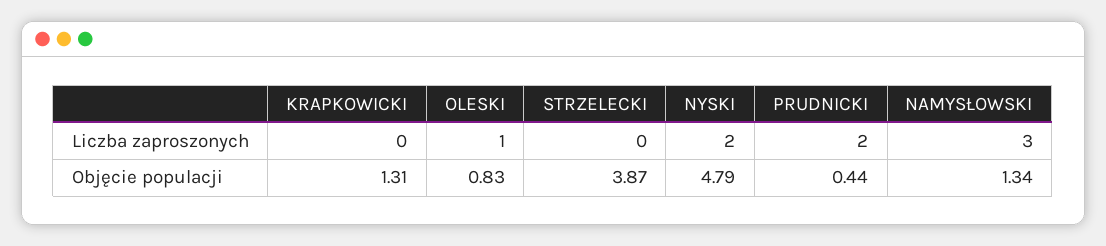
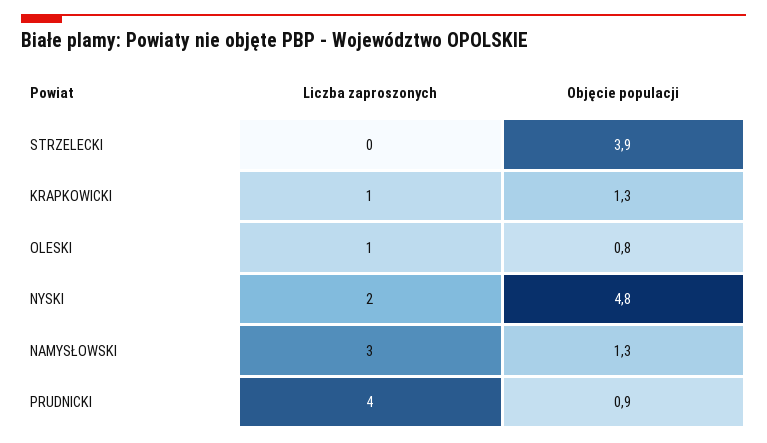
  {
    "KRAPKOWICKI": {
-     "Liczba zaproszonych": 0,
+     "Liczba zaproszonych": 1,
      "Objęcie populacji": 1.31
    },
    "OLESKI": {
      "Liczba zaproszonych": 1,
      "Objęcie populacji": 0.83
    },
    "STRZELECKI": {
      "Liczba zaproszonych": 0,
      "Objęcie populacji": 3.87
    },
    "NYSKI": {
      "Liczba zaproszonych": 2,
      "Objęcie populacji": 4.79
    },
    "PRUDNICKI": {
-     "Liczba zaproszonych": 2,
+     "Liczba zaproszonych": 4,
-     "Objęcie populacji": 0.44
+     "Objęcie populacji": 0.9
    },
    "NAMYSŁOWSKI": {
      "Liczba zaproszonych": 3,
      "Objęcie populacji": 1.34
    }
  }

